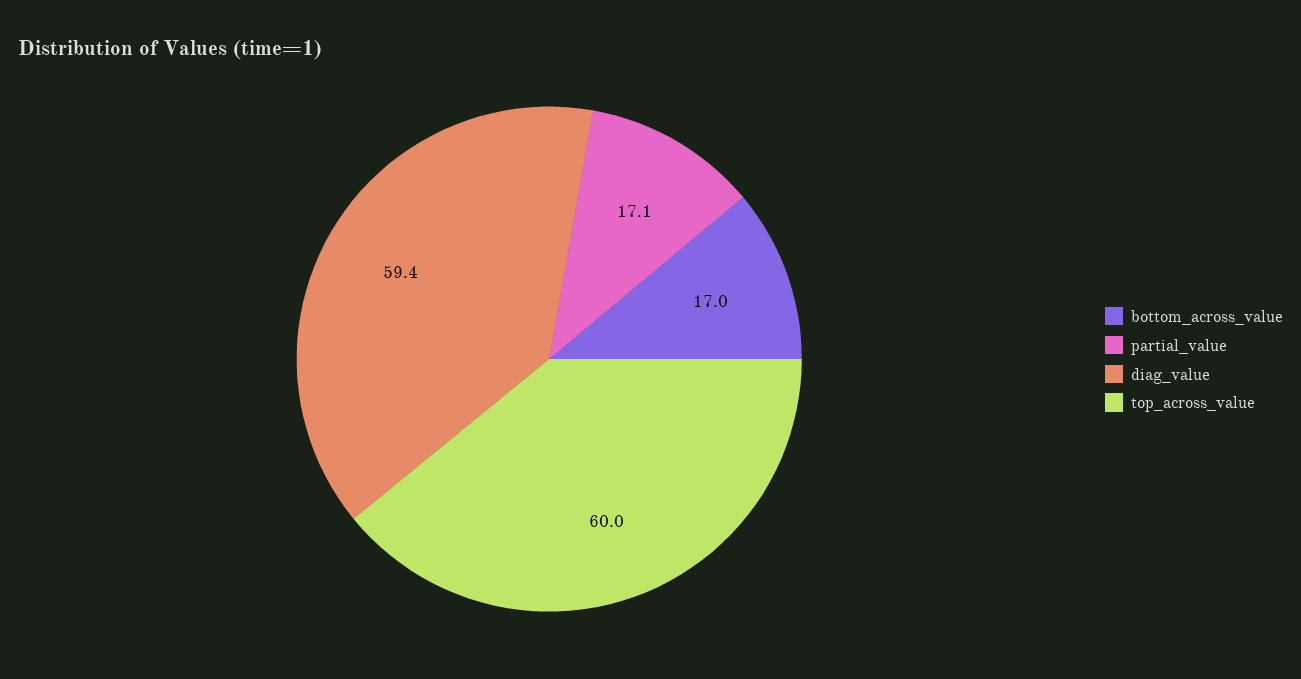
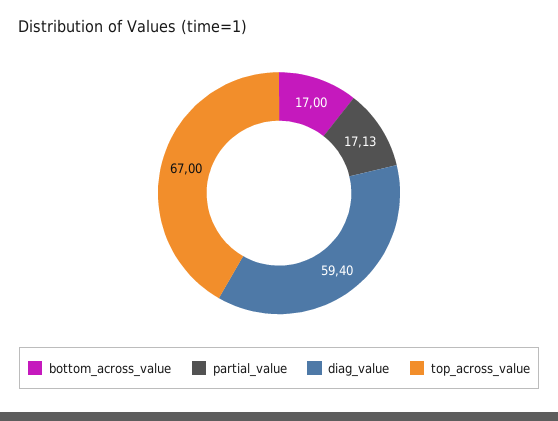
  {
    "bottom_across_value": 17,
    "partial_value": 17.13,
    "diag_value": 59.4,
-   "top_across_value": 60
+   "top_across_value": 67
  }

